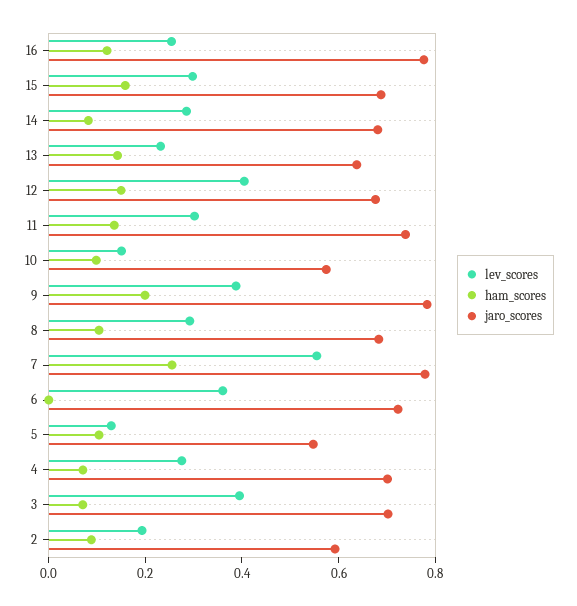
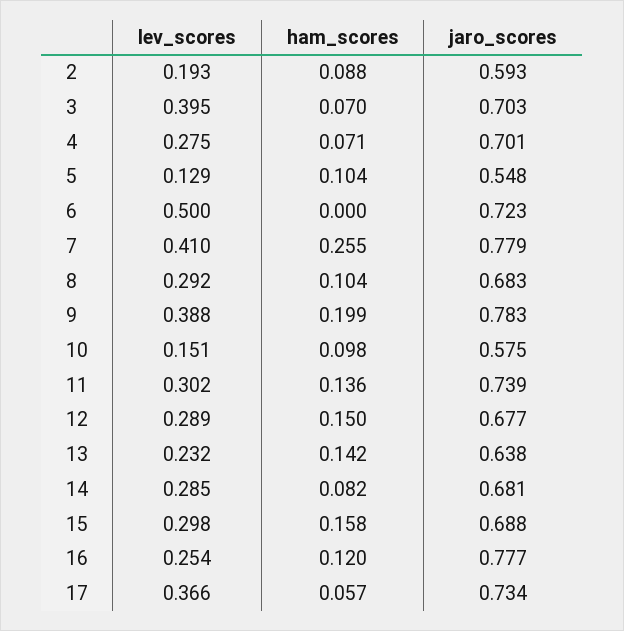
  {
    "lev_scores": {
      "16": 0.254,
      "15": 0.298,
      "14": 0.285,
      "13": 0.232,
-     "12": 0.4,
+     "12": 0.289,
      "11": 0.302,
      "10": 0.151,
      "9": 0.388,
      "8": 0.292,
-     "7": 0.55,
+     "7": 0.41,
-     "6": 0.35,
+     "6": 0.5,
      "5": 0.129,
      "4": 0.275,
      "3": 0.395,
-     "2": 0.193
+     "2": 0.193,
+     "17": 0.366
    },
    "ham_scores": {
      "16": 0.12,
      "15": 0.158,
      "14": 0.082,
      "13": 0.142,
      "12": 0.15,
      "11": 0.136,
      "10": 0.098,
      "9": 0.199,
      "8": 0.104,
      "7": 0.255,
      "6": 0,
      "5": 0.104,
      "4": 0.071,
      "3": 0.07,
-     "2": 0.088
+     "2": 0.088,
+     "17": 0.057
    },
    "jaro_scores": {
      "16": 0.777,
      "15": 0.688,
      "14": 0.681,
      "13": 0.638,
      "12": 0.677,
      "11": 0.739,
      "10": 0.575,
      "9": 0.783,
      "8": 0.683,
      "7": 0.779,
      "6": 0.723,
      "5": 0.548,
      "4": 0.701,
      "3": 0.703,
-     "2": 0.593
+     "2": 0.593,
+     "17": 0.734
    }
  }

